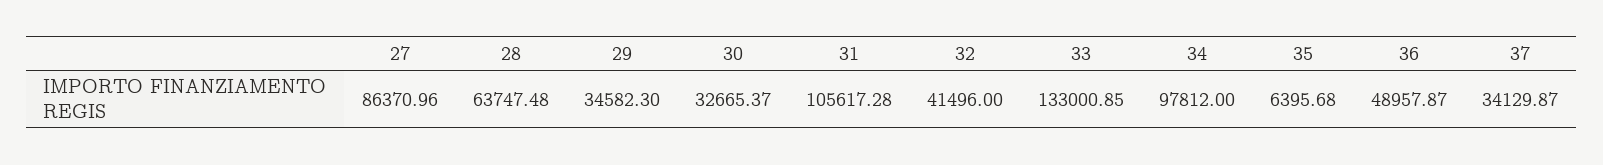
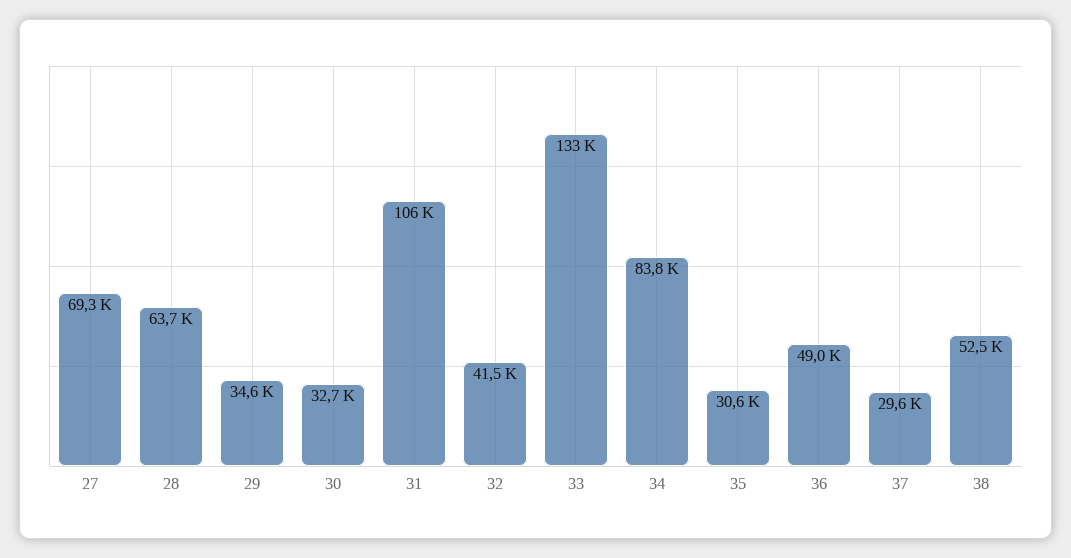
  {
-   "27": 86370.96,
+   "27": 69300,
    "28": 63747.48,
    "29": 34582.3,
    "30": 32665.37,
    "31": 105617.28,
    "32": 41496,
    "33": 133000.85,
-   "34": 97812,
+   "34": 83800,
-   "35": 6395.68,
+   "35": 30600,
    "36": 48957.87,
-   "37": 34129.87
+   "37": 29600,
+   "38": 52500
  }

